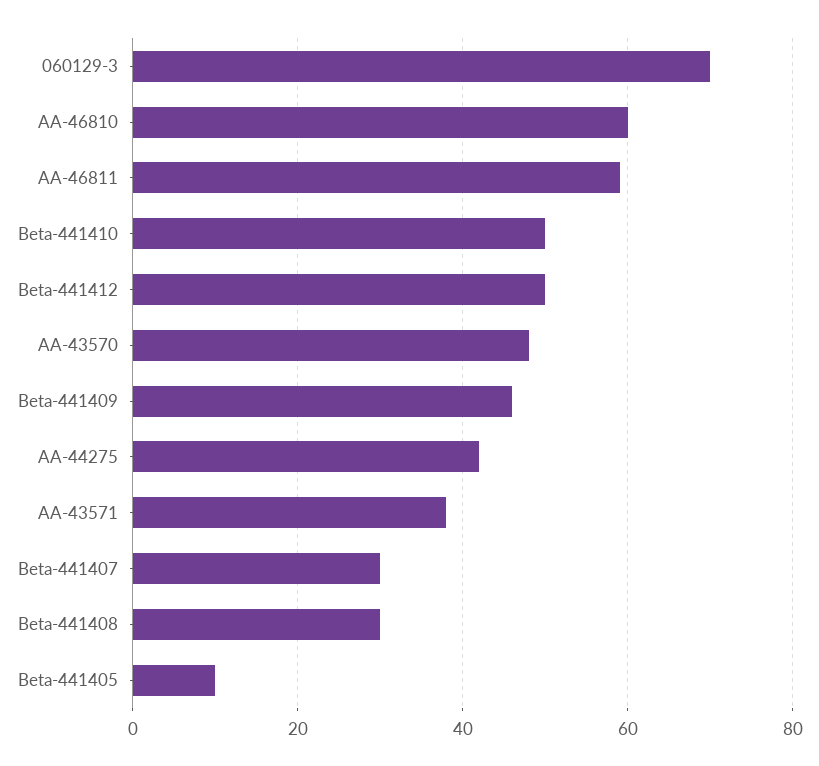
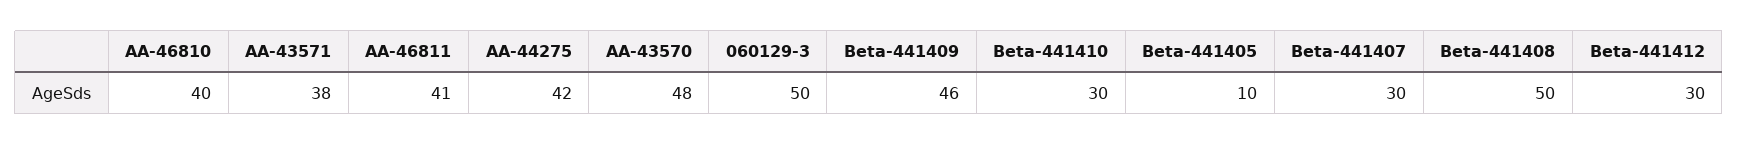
  {
-   "060129-3": 70,
+   "060129-3": 50,
-   "AA-46810": 60,
+   "AA-46810": 40,
-   "AA-46811": 60,
+   "AA-46811": 41,
-   "Beta-441410": 50,
+   "Beta-441410": 30,
-   "Beta-441412": 50,
+   "Beta-441412": 30,
    "AA-43570": 48,
    "Beta-441409": 46,
    "AA-44275": 42,
    "AA-43571": 38,
    "Beta-441407": 30,
-   "Beta-441408": 30,
+   "Beta-441408": 50,
    "Beta-441405": 10
  }

